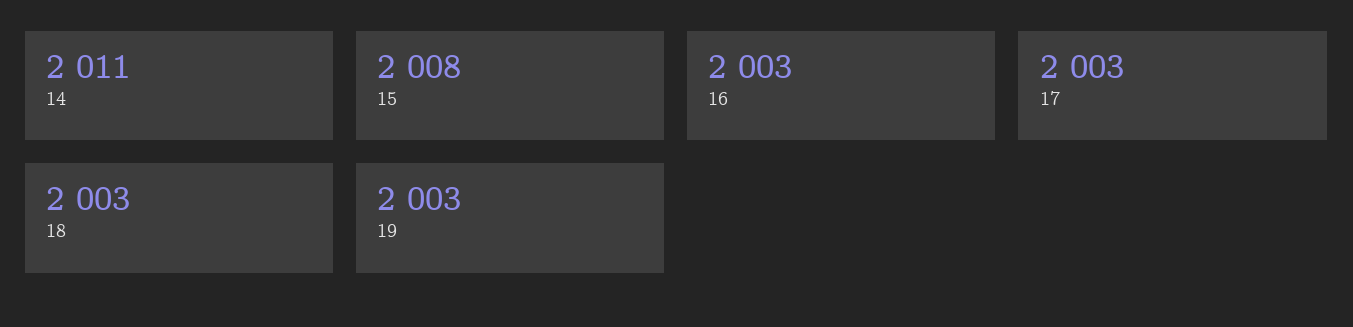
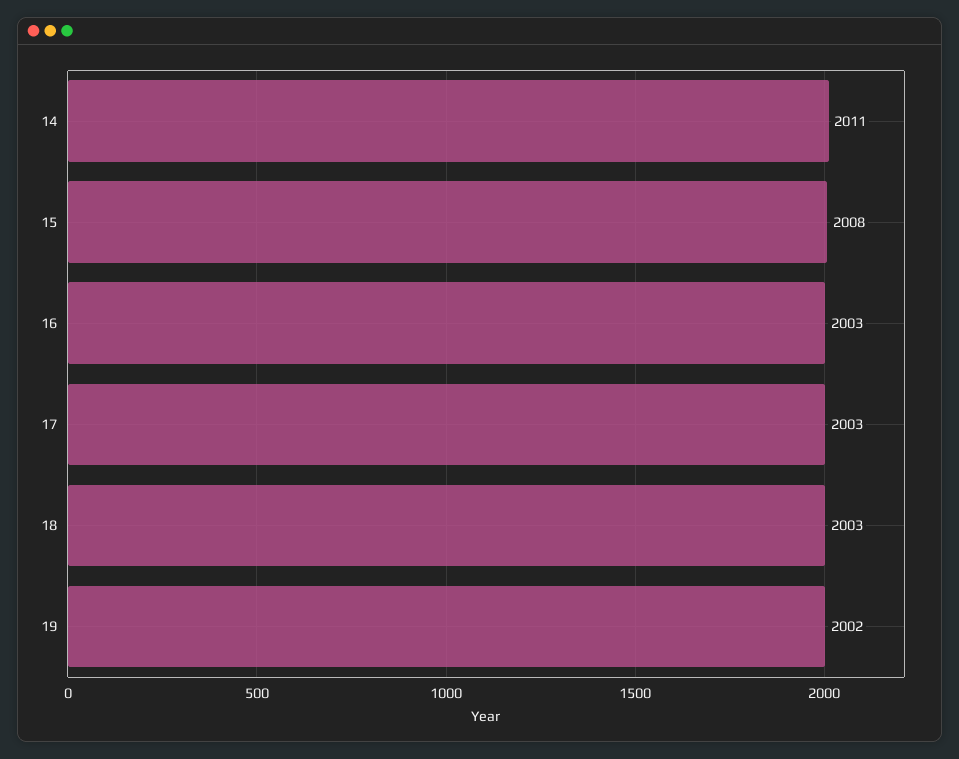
  {
    "14": 2011,
    "15": 2008,
    "16": 2003,
    "17": 2003,
    "18": 2003,
-   "19": 2003
+   "19": 2002
  }

